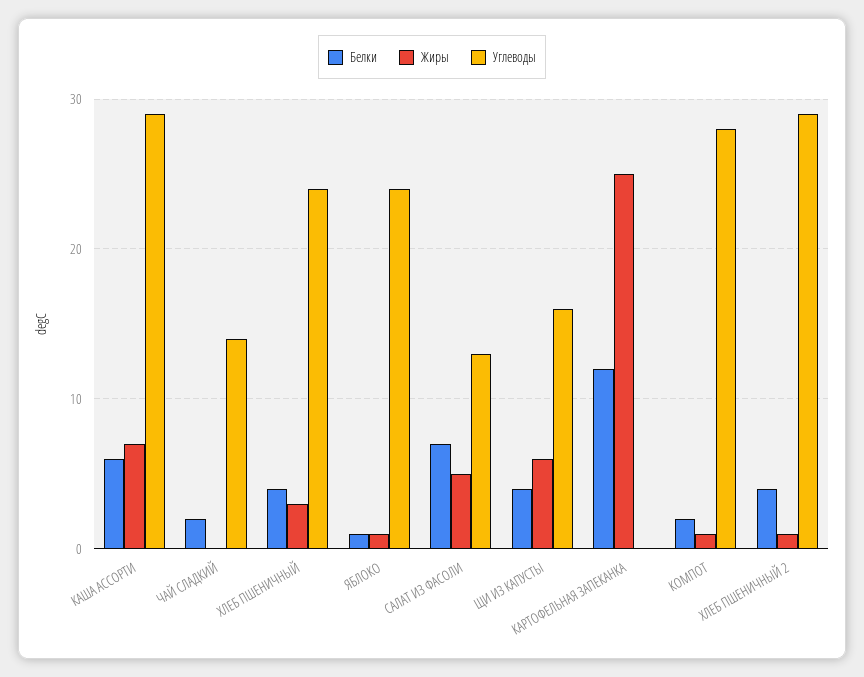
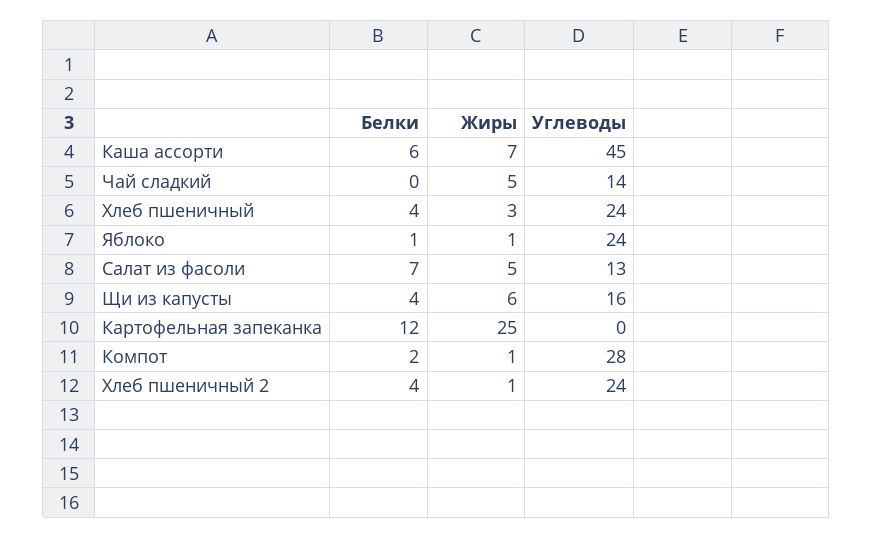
  {
    "Белки": {
      "КАША АССОРТИ": 6,
-     "ЧАЙ СЛАДКИЙ": 2,
+     "ЧАЙ СЛАДКИЙ": 0,
      "ХЛЕБ ПШЕНИЧНЫЙ": 4,
      "ЯБЛОКО": 1,
      "САЛАТ ИЗ ФАСОЛИ": 7,
      "ЩИ ИЗ КАПУСТЫ": 4,
      "КАРТОФЕЛЬНАЯ ЗАПЕКАНКА": 12,
      "КОМПОТ": 2,
      "ХЛЕБ ПШЕНИЧНЫЙ 2": 4
    },
    "Жиры": {
      "КАША АССОРТИ": 7,
-     "ЧАЙ СЛАДКИЙ": 0,
+     "ЧАЙ СЛАДКИЙ": 5,
      "ХЛЕБ ПШЕНИЧНЫЙ": 3,
      "ЯБЛОКО": 1,
      "САЛАТ ИЗ ФАСОЛИ": 5,
      "ЩИ ИЗ КАПУСТЫ": 6,
      "КАРТОФЕЛЬНАЯ ЗАПЕКАНКА": 25,
      "КОМПОТ": 1,
      "ХЛЕБ ПШЕНИЧНЫЙ 2": 1
    },
    "Углеводы": {
-     "КАША АССОРТИ": 29,
+     "КАША АССОРТИ": 45,
      "ЧАЙ СЛАДКИЙ": 14,
      "ХЛЕБ ПШЕНИЧНЫЙ": 24,
      "ЯБЛОКО": 24,
      "САЛАТ ИЗ ФАСОЛИ": 13,
      "ЩИ ИЗ КАПУСТЫ": 16,
      "КАРТОФЕЛЬНАЯ ЗАПЕКАНКА": 0,
      "КОМПОТ": 28,
-     "ХЛЕБ ПШЕНИЧНЫЙ 2": 29
+     "ХЛЕБ ПШЕНИЧНЫЙ 2": 24
    }
  }

